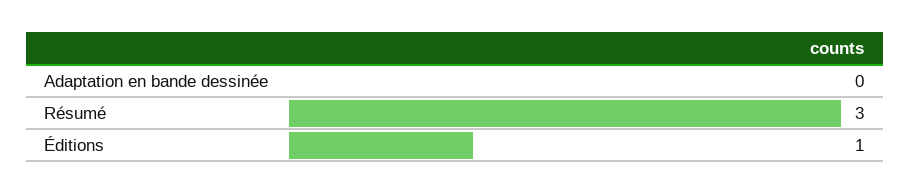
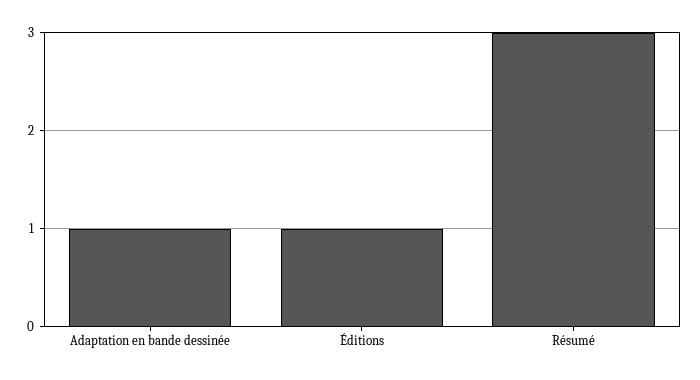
  {
-   "Adaptation en bande dessinée": 0,
+   "Adaptation en bande dessinée": 1,
    "Résumé": 3,
    "Éditions": 1
  }

